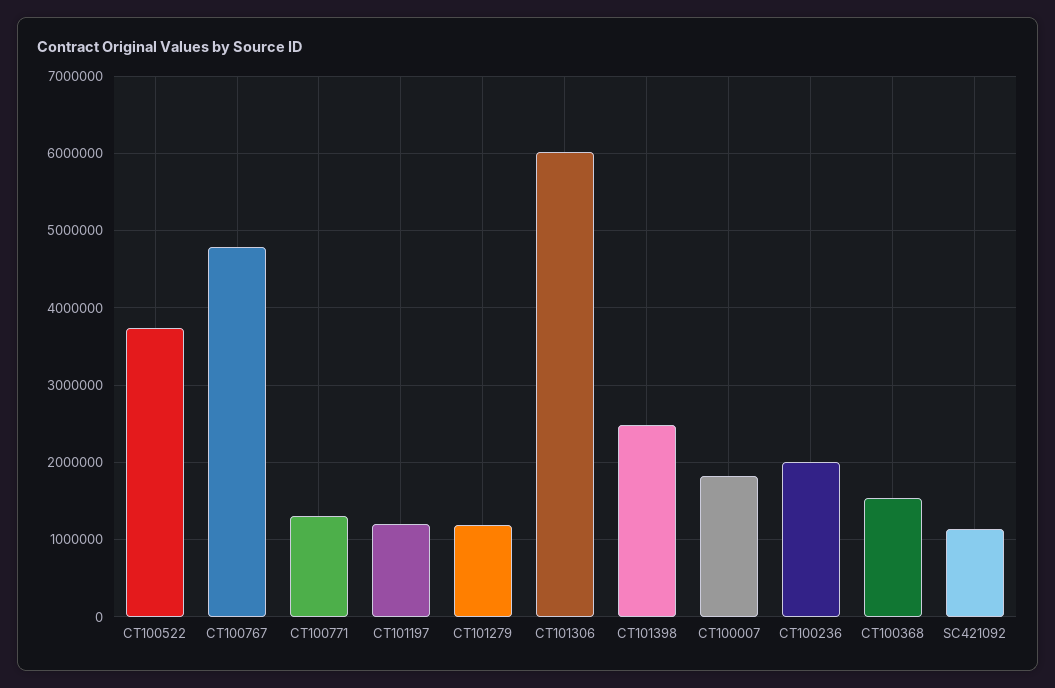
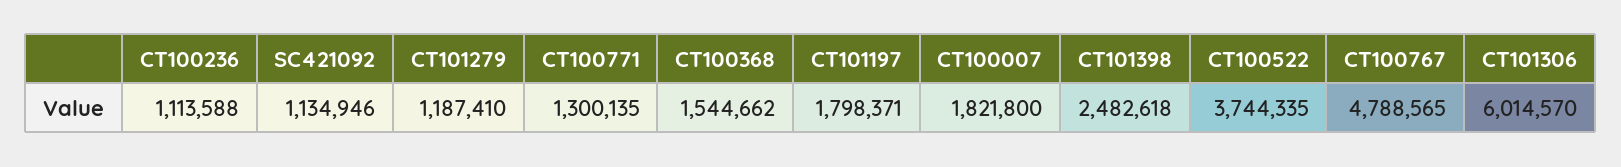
  {
    "CT100522": 3744335,
    "CT100767": 4788565,
    "CT100771": 1300135,
-   "CT101197": 1200000,
+   "CT101197": 1798371,
    "CT101279": 1187410,
    "CT101306": 6014570,
    "CT101398": 2482618,
    "CT100007": 1821800,
-   "CT100236": 2000000,
+   "CT100236": 1113588,
    "CT100368": 1544662,
    "SC421092": 1134946
  }

